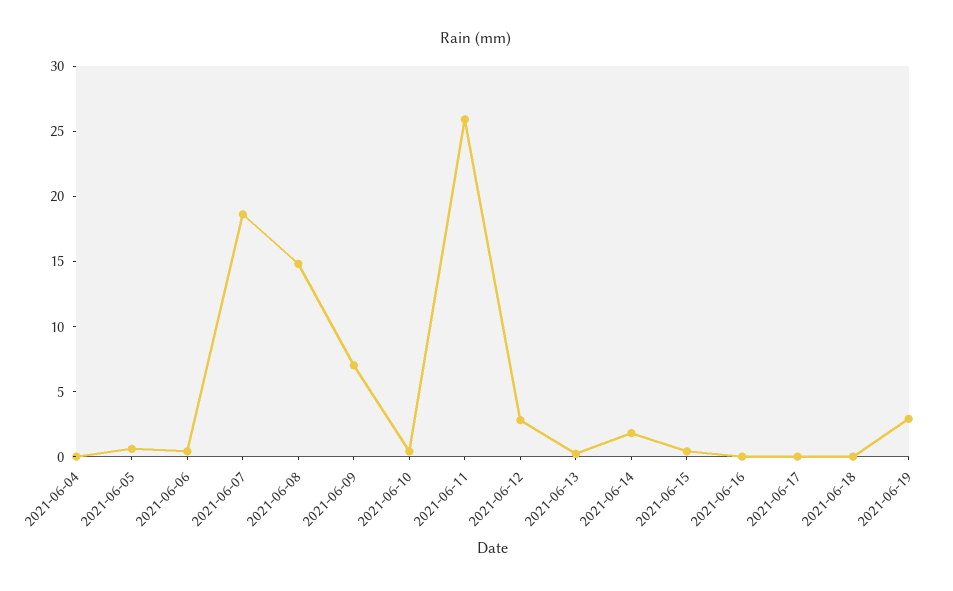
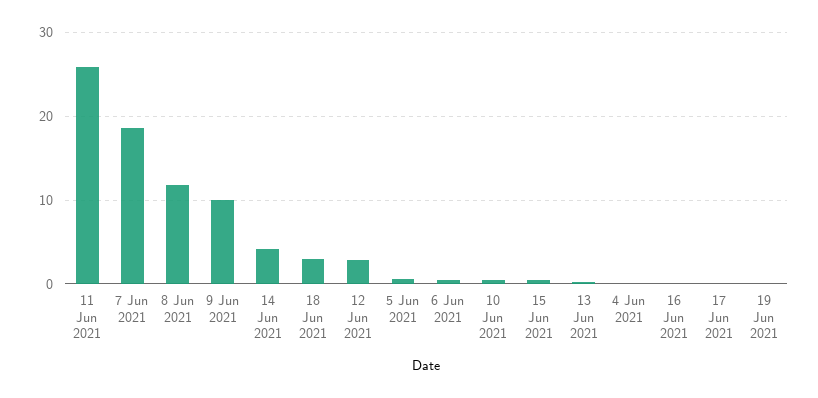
  {
    "2021-06-04": 0,
    "2021-06-05": 1,
    "2021-06-06": 0,
    "2021-06-07": 19,
-   "2021-06-08": 15,
+   "2021-06-08": 12,
-   "2021-06-09": 7,
+   "2021-06-09": 10,
    "2021-06-10": 0,
    "2021-06-11": 26,
    "2021-06-12": 3,
    "2021-06-13": 0,
-   "2021-06-14": 2,
+   "2021-06-14": 4,
    "2021-06-15": 0,
    "2021-06-16": 0,
    "2021-06-17": 0,
-   "2021-06-18": 0,
+   "2021-06-18": 3,
-   "2021-06-19": 3
+   "2021-06-19": 0
  }

